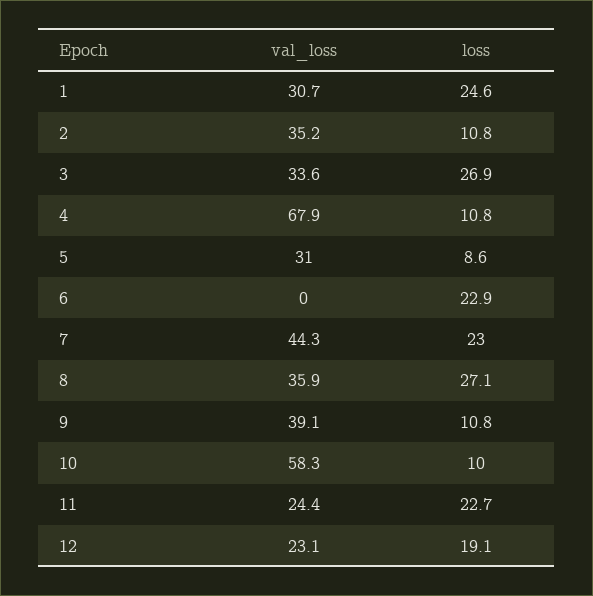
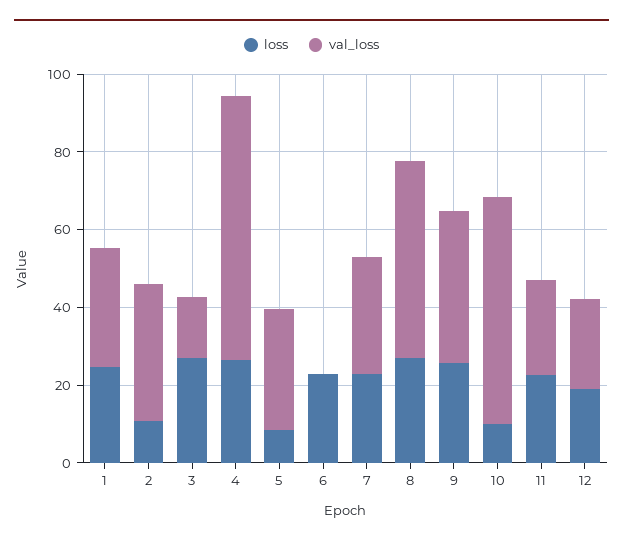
  {
    "val_loss": {
      "1": 30.7,
      "2": 35.2,
-     "3": 33.6,
+     "3": 15,
      "4": 67.9,
      "5": 31,
      "6": 0,
-     "7": 44.3,
+     "7": 30,
-     "8": 35.9,
+     "8": 50,
      "9": 39.1,
      "10": 58.3,
      "11": 24.4,
      "12": 23.1
    },
    "loss": {
      "1": 24.6,
      "2": 10.8,
      "3": 26.9,
-     "4": 10.8,
+     "4": 25,
      "5": 8.6,
      "6": 22.9,
      "7": 23,
      "8": 27.1,
-     "9": 10.8,
+     "9": 25,
      "10": 10,
      "11": 22.7,
      "12": 19.1
    }
  }

